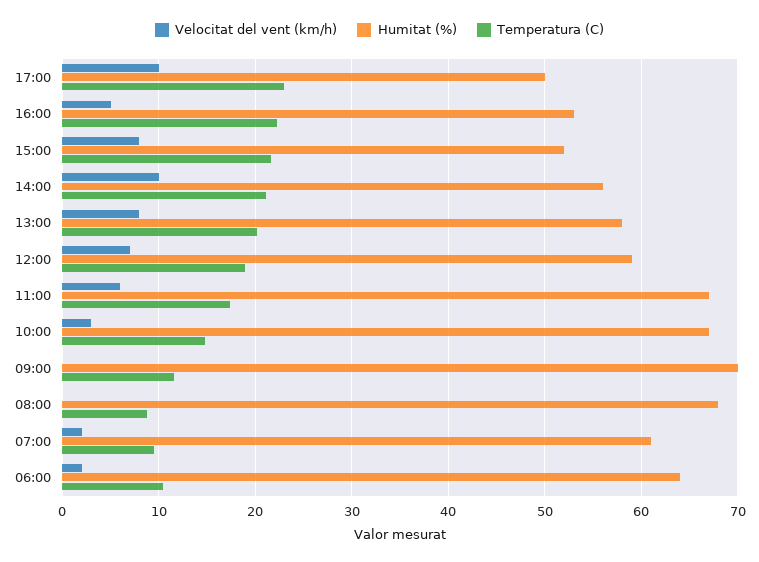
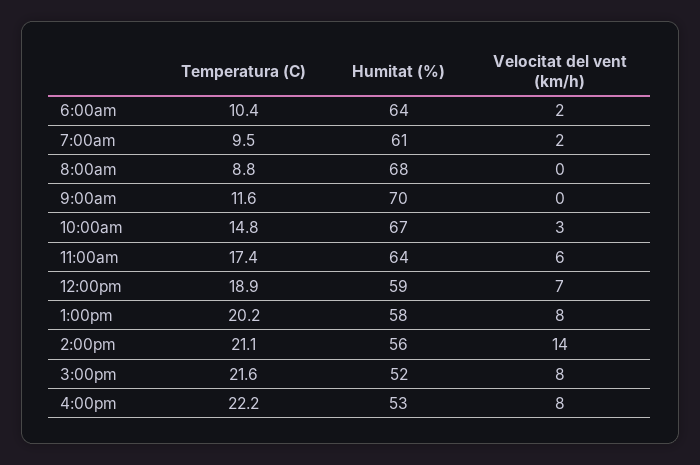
  {
    "Velocitat del vent (km/h)": {
-     "17:00": 10,
-     "16:00": 5,
+     "16:00": 8,
      "15:00": 8,
-     "14:00": 10,
+     "14:00": 14,
      "13:00": 8,
      "12:00": 7,
      "11:00": 6,
      "10:00": 3,
      "09:00": 0,
      "08:00": 0,
      "07:00": 2,
      "06:00": 2
    },
    "Humitat (%)": {
-     "17:00": 50,
      "16:00": 53,
      "15:00": 52,
      "14:00": 56,
      "13:00": 58,
      "12:00": 59,
-     "11:00": 67,
+     "11:00": 64,
      "10:00": 67,
      "09:00": 70,
      "08:00": 68,
      "07:00": 61,
      "06:00": 64
    },
    "Temperatura (C)": {
-     "17:00": 23,
      "16:00": 22.2,
      "15:00": 21.6,
      "14:00": 21.1,
      "13:00": 20.2,
      "12:00": 18.9,
      "11:00": 17.4,
      "10:00": 14.8,
      "09:00": 11.6,
      "08:00": 8.8,
      "07:00": 9.5,
      "06:00": 10.4
    }
  }

